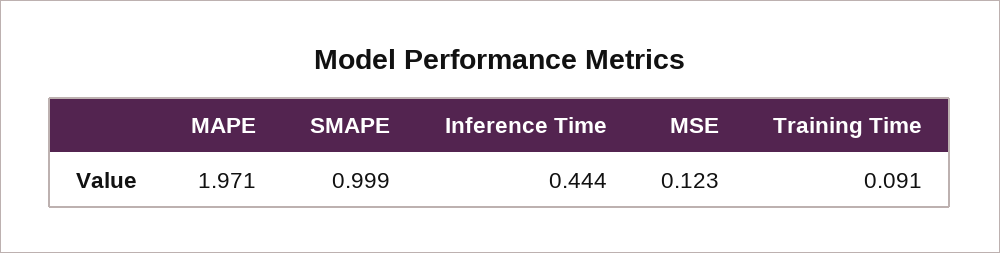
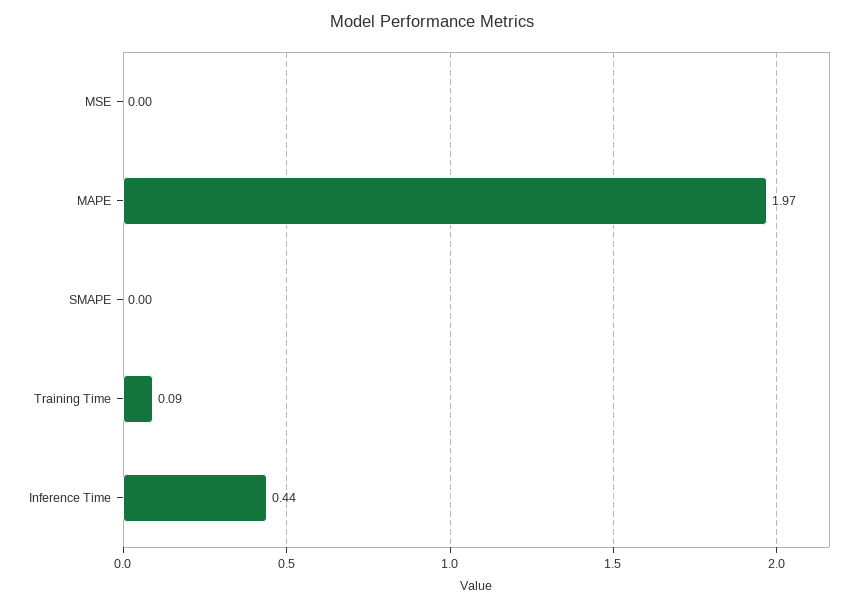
  {
    "MAPE": 1.971,
-   "SMAPE": 0.999,
+   "SMAPE": 0,
    "Inference Time": 0.444,
-   "MSE": 0.123,
+   "MSE": 0,
    "Training Time": 0.091
  }

